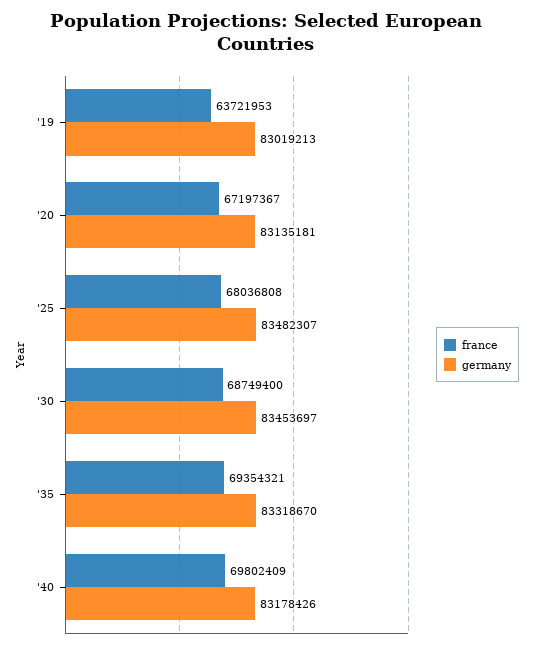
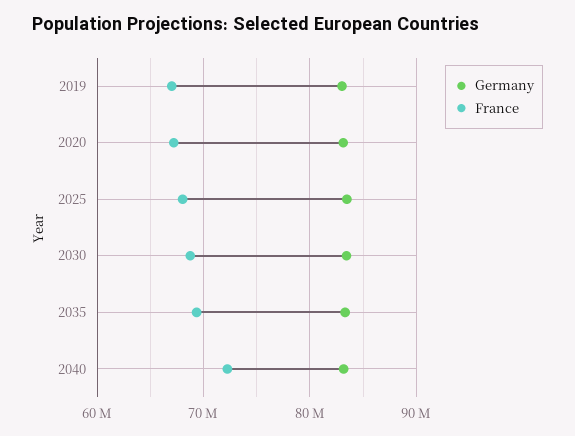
  {
    "france": {
-     "'19": 63721953,
+     "'19": 67000000,
      "'20": 67197367,
      "'25": 68036808,
      "'30": 68749400,
      "'35": 69354321,
-     "'40": 69802409
+     "'40": 72000000
    },
    "germany": {
      "'19": 83019213,
      "'20": 83135181,
      "'25": 83482307,
      "'30": 83453697,
      "'35": 83318670,
      "'40": 83178426
    }
  }

